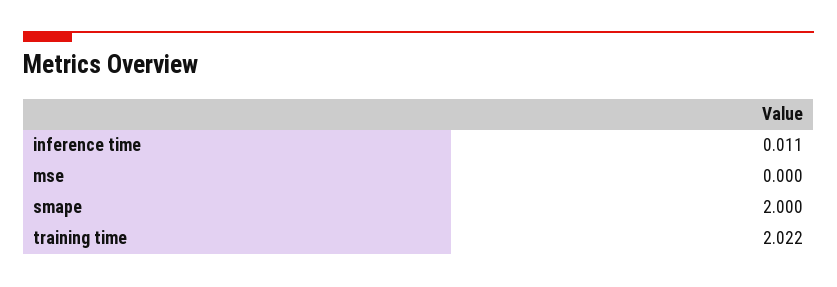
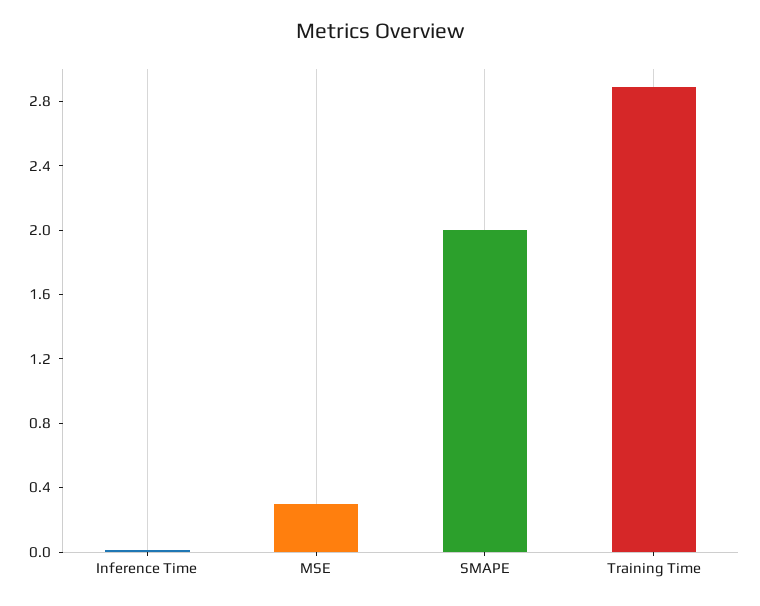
  {
    "inference time": 0.011,
-   "mse": 0,
+   "mse": 0.3,
    "smape": 2,
-   "training time": 2.022
+   "training time": 2.9
  }

